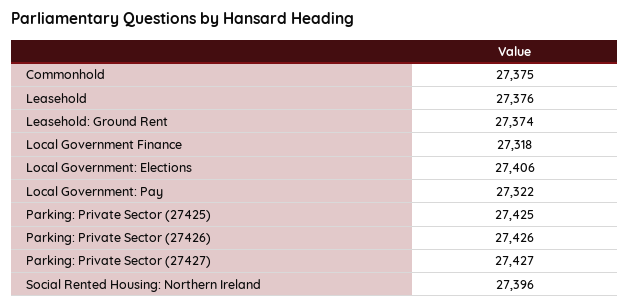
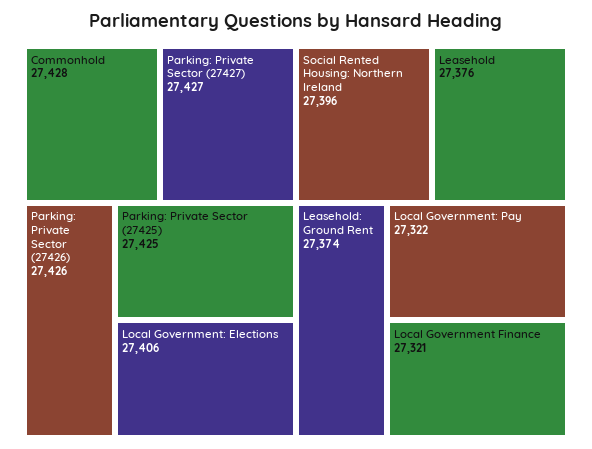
  {
-   "Commonhold": 27375,
+   "Commonhold": 27428,
    "Leasehold": 27376,
    "Leasehold: Ground Rent": 27374,
-   "Local Government Finance": 27318,
+   "Local Government Finance": 27321,
    "Local Government: Elections": 27406,
    "Local Government: Pay": 27322,
    "Parking: Private Sector (27425)": 27425,
    "Parking: Private Sector (27426)": 27426,
    "Parking: Private Sector (27427)": 27427,
    "Social Rented Housing: Northern Ireland": 27396
  }

